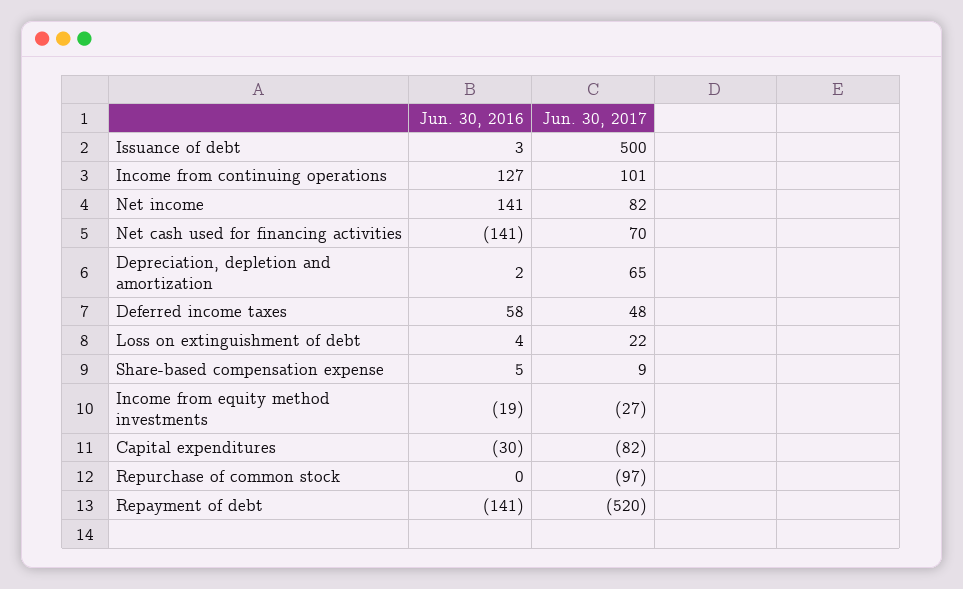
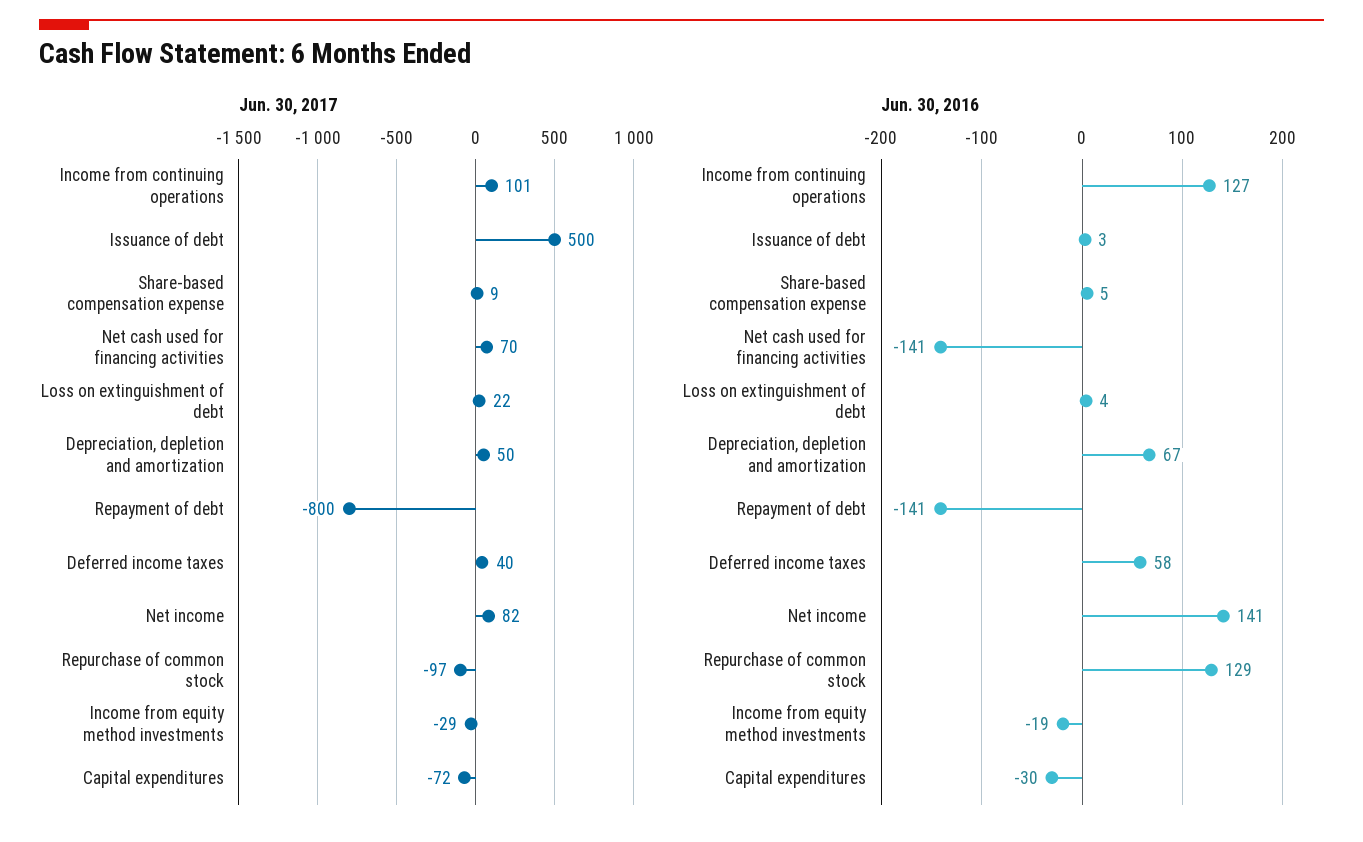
  {
    "Jun. 30, 2016": {
      "Issuance of debt": 3,
      "Income from continuing operations": 127,
      "Net income": 141,
      "Net cash used for financing activities": -141,
-     "Depreciation, depletion and amortization": 2,
+     "Depreciation, depletion and amortization": 67,
      "Deferred income taxes": 58,
      "Loss on extinguishment of debt": 4,
      "Share-based compensation expense": 5,
      "Income from equity method investments": -19,
      "Capital expenditures": -30,
-     "Repurchase of common stock": 0,
+     "Repurchase of common stock": 129,
      "Repayment of debt": -141
    },
    "Jun. 30, 2017": {
      "Issuance of debt": 500,
      "Income from continuing operations": 101,
      "Net income": 82,
      "Net cash used for financing activities": 70,
-     "Depreciation, depletion and amortization": 65,
+     "Depreciation, depletion and amortization": 50,
-     "Deferred income taxes": 48,
+     "Deferred income taxes": 40,
      "Loss on extinguishment of debt": 22,
      "Share-based compensation expense": 9,
-     "Income from equity method investments": -27,
+     "Income from equity method investments": -29,
-     "Capital expenditures": -82,
+     "Capital expenditures": -72,
      "Repurchase of common stock": -97,
-     "Repayment of debt": -520
+     "Repayment of debt": -800
    }
  }

